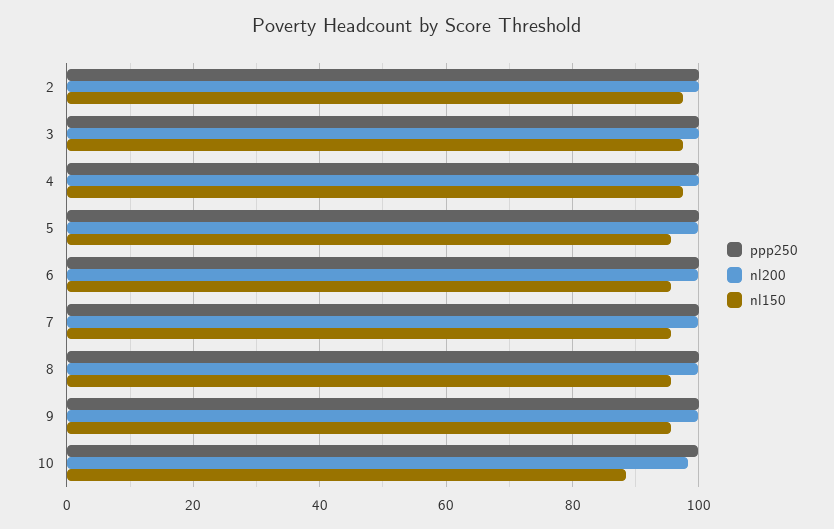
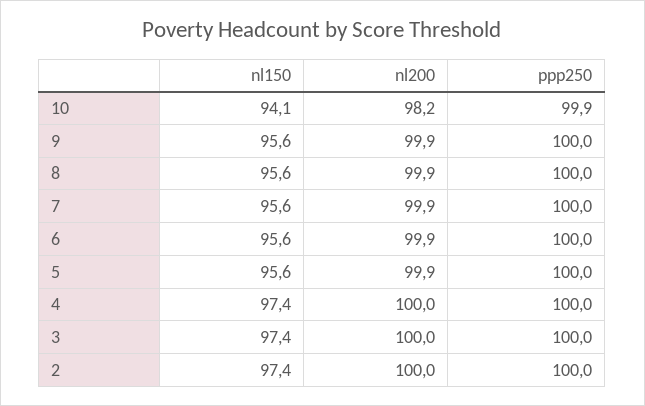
  {
    "ppp250": {
      "2": 100,
      "3": 100,
      "4": 100,
      "5": 100,
      "6": 100,
      "7": 100,
      "8": 100,
      "9": 100,
      "10": 99.9
    },
    "nl200": {
      "2": 100,
      "3": 100,
      "4": 100,
      "5": 99.9,
      "6": 99.9,
      "7": 99.9,
      "8": 99.9,
      "9": 99.9,
      "10": 98.2
    },
    "nl150": {
      "2": 97.4,
      "3": 97.4,
      "4": 97.4,
      "5": 95.6,
      "6": 95.6,
      "7": 95.6,
      "8": 95.6,
      "9": 95.6,
-     "10": 88
+     "10": 94.1
    }
  }

